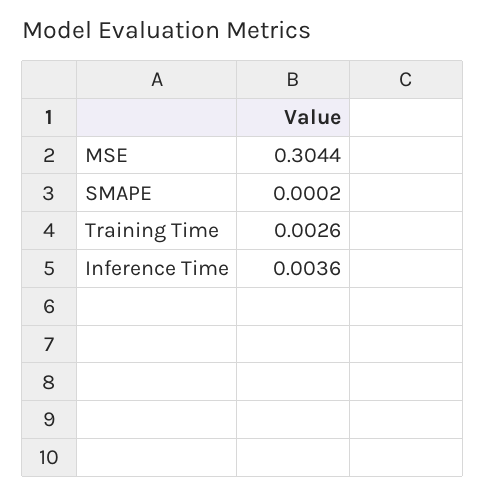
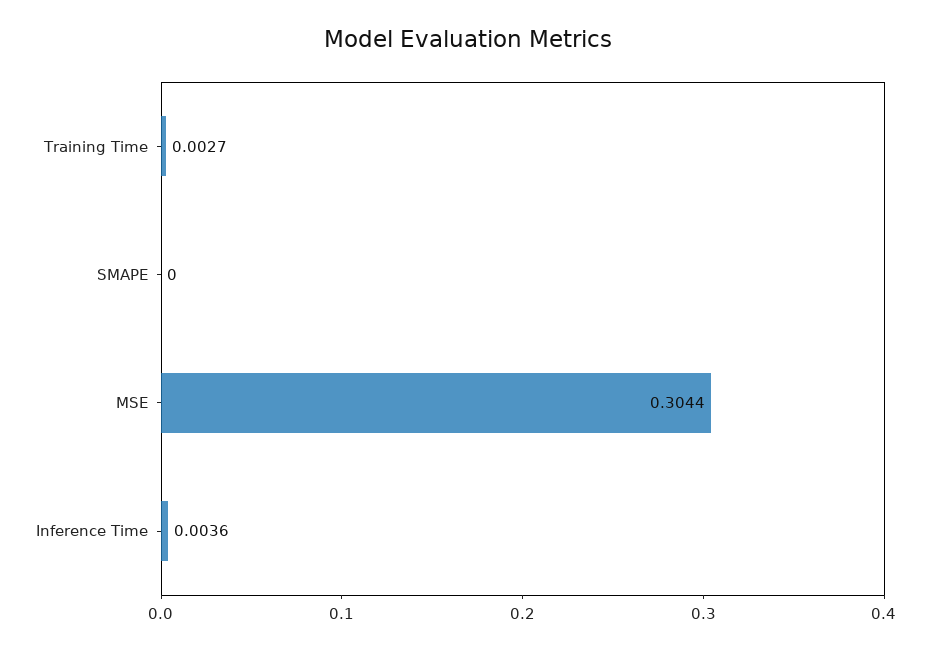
  {
    "MSE": 0.3044,
-   "SMAPE": 0.0002,
+   "SMAPE": 0,
-   "Training Time": 0.0026,
+   "Training Time": 0.0027,
    "Inference Time": 0.0036
  }

